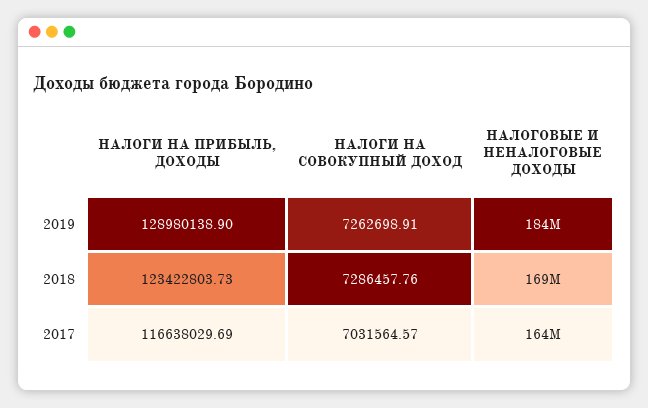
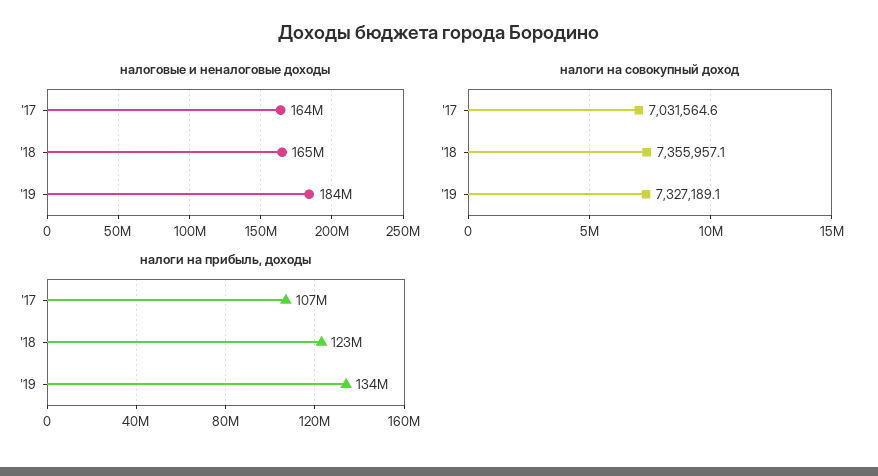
  {
    "НАЛОГИ НА ПРИБЫЛЬ, ДОХОДЫ": {
-     "2019": 128980138.9,
+     "2019": 134000000,
      "2018": 123422803.73,
-     "2017": 116638029.69
+     "2017": 107000000
    },
    "НАЛОГИ НА СОВОКУПНЫЙ ДОХОД": {
-     "2019": 7262698.91,
+     "2019": 7327189.1,
-     "2018": 7286457.76,
+     "2018": 7355957.1,
      "2017": 7031564.57
    },
    "НАЛОГОВЫЕ И НЕНАЛОГОВЫЕ ДОХОДЫ": {
      "2019": 184000000,
-     "2018": 169000000,
+     "2018": 165000000,
      "2017": 164000000
    }
  }

